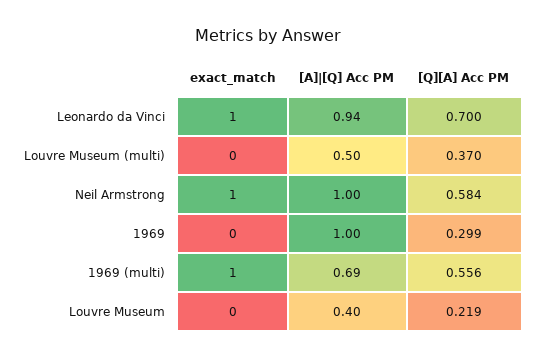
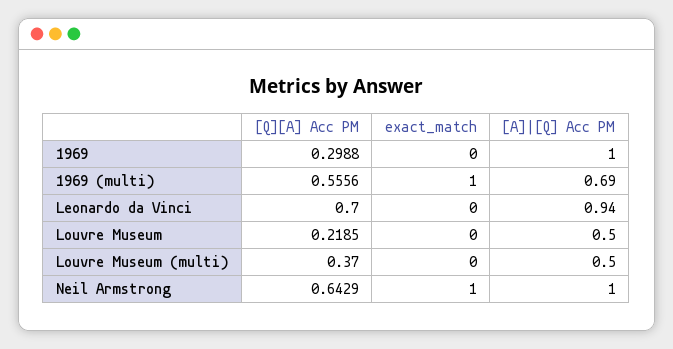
  {
    "exact_match": {
-     "Leonardo da Vinci": 1,
+     "Leonardo da Vinci": 0,
      "Louvre Museum (multi)": 0,
      "Neil Armstrong": 1,
      "1969": 0,
      "1969 (multi)": 1,
      "Louvre Museum": 0
    },
    "[A]|[Q] Acc PM": {
      "Leonardo da Vinci": 0.94,
      "Louvre Museum (multi)": 0.5,
      "Neil Armstrong": 1,
      "1969": 1,
      "1969 (multi)": 0.69,
-     "Louvre Museum": 0.4
+     "Louvre Museum": 0.5
    },
    "[Q][A] Acc PM": {
      "Leonardo da Vinci": 0.7,
      "Louvre Museum (multi)": 0.37,
-     "Neil Armstrong": 0.584,
+     "Neil Armstrong": 0.6429,
      "1969": 0.2988,
      "1969 (multi)": 0.5556,
      "Louvre Museum": 0.2185
    }
  }

